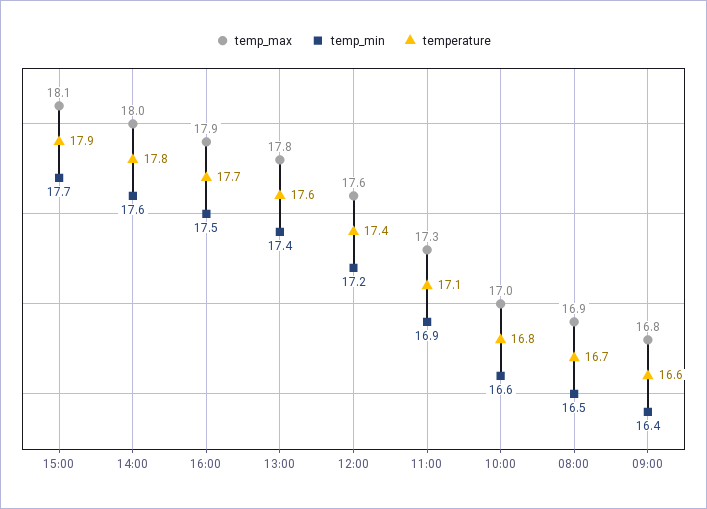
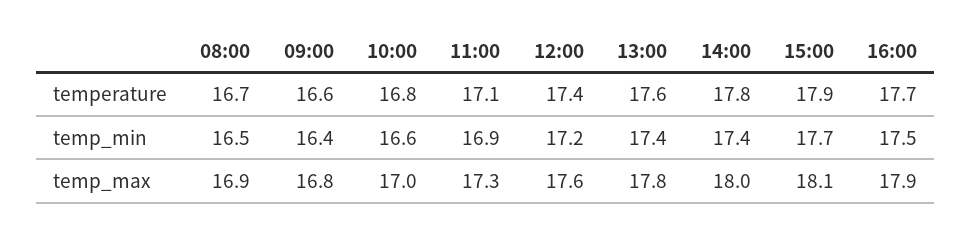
  {
    "temp_max": {
      "15:00": 18.1,
      "14:00": 18,
      "16:00": 17.9,
      "13:00": 17.8,
      "12:00": 17.6,
      "11:00": 17.3,
      "10:00": 17,
      "08:00": 16.9,
      "09:00": 16.8
    },
    "temp_min": {
      "15:00": 17.7,
-     "14:00": 17.6,
+     "14:00": 17.4,
      "16:00": 17.5,
      "13:00": 17.4,
      "12:00": 17.2,
      "11:00": 16.9,
      "10:00": 16.6,
      "08:00": 16.5,
      "09:00": 16.4
    },
    "temperature": {
      "15:00": 17.9,
      "14:00": 17.8,
      "16:00": 17.7,
      "13:00": 17.6,
      "12:00": 17.4,
      "11:00": 17.1,
      "10:00": 16.8,
      "08:00": 16.7,
      "09:00": 16.6
    }
  }

